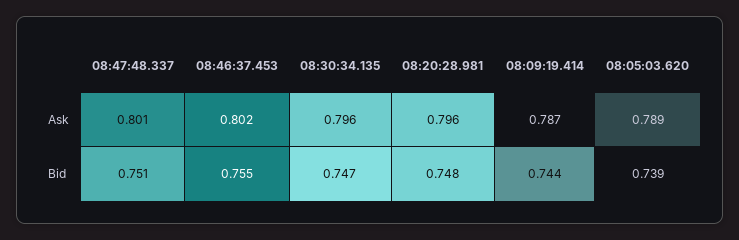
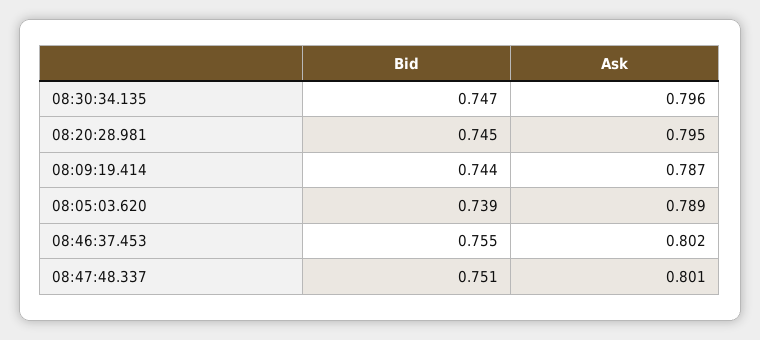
  {
    "08:47:48.337": {
      "Ask": 0.801,
      "Bid": 0.751
    },
    "08:46:37.453": {
      "Ask": 0.802,
      "Bid": 0.755
    },
    "08:30:34.135": {
      "Ask": 0.796,
      "Bid": 0.747
    },
    "08:20:28.981": {
-     "Ask": 0.796,
+     "Ask": 0.795,
-     "Bid": 0.748
+     "Bid": 0.745
    },
    "08:09:19.414": {
      "Ask": 0.787,
      "Bid": 0.744
    },
    "08:05:03.620": {
      "Ask": 0.789,
      "Bid": 0.739
    }
  }

